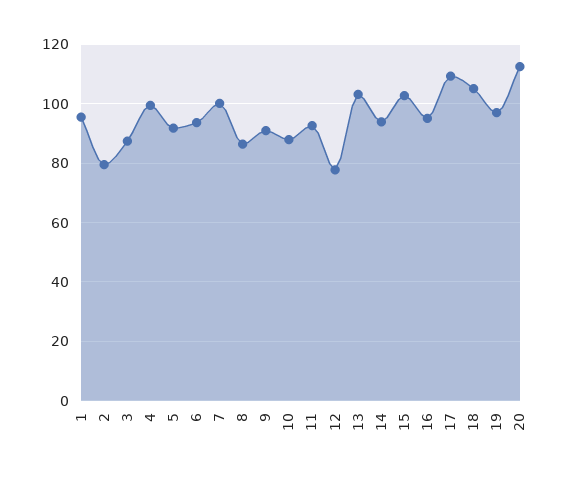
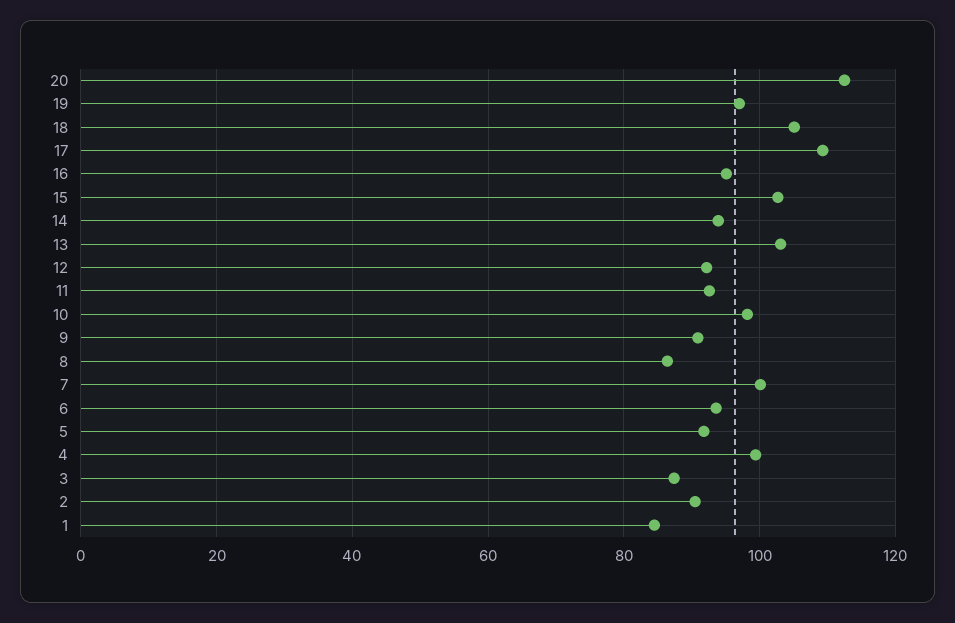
  {
-   "1": 95,
+   "1": 84,
-   "2": 80,
+   "2": 90,
    "3": 88,
    "4": 100,
    "5": 92,
    "6": 94,
    "7": 100,
    "8": 86,
    "9": 90,
-   "10": 87.5,
+   "10": 98,
    "11": 92,
-   "12": 77.5,
+   "12": 92,
    "13": 104,
    "14": 94,
    "15": 102,
    "16": 96,
    "17": 110,
    "18": 106,
    "19": 98,
    "20": 112
  }

